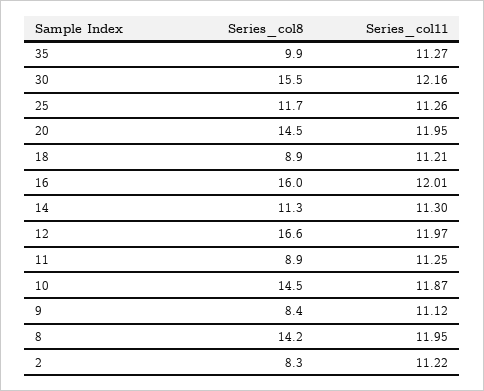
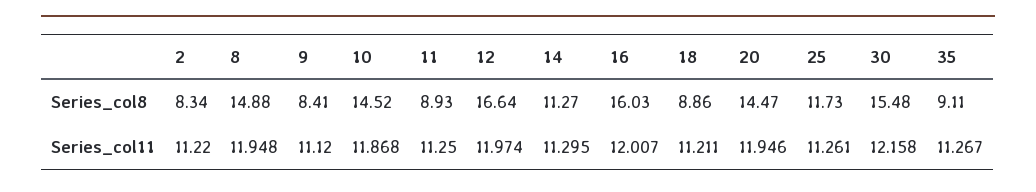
  {
    "Series_col8": {
-     "35": 9.9,
+     "35": 9.11,
      "30": 15.48,
      "25": 11.73,
      "20": 14.47,
      "18": 8.86,
      "16": 16.03,
      "14": 11.27,
      "12": 16.64,
      "11": 8.93,
      "10": 14.52,
      "9": 8.41,
-     "8": 14.2,
+     "8": 14.88,
      "2": 8.34
    },
    "Series_col11": {
      "35": 11.267,
      "30": 12.158,
      "25": 11.261,
      "20": 11.946,
      "18": 11.211,
      "16": 12.007,
      "14": 11.295,
      "12": 11.974,
      "11": 11.25,
      "10": 11.868,
      "9": 11.12,
      "8": 11.948,
      "2": 11.22
    }
  }

